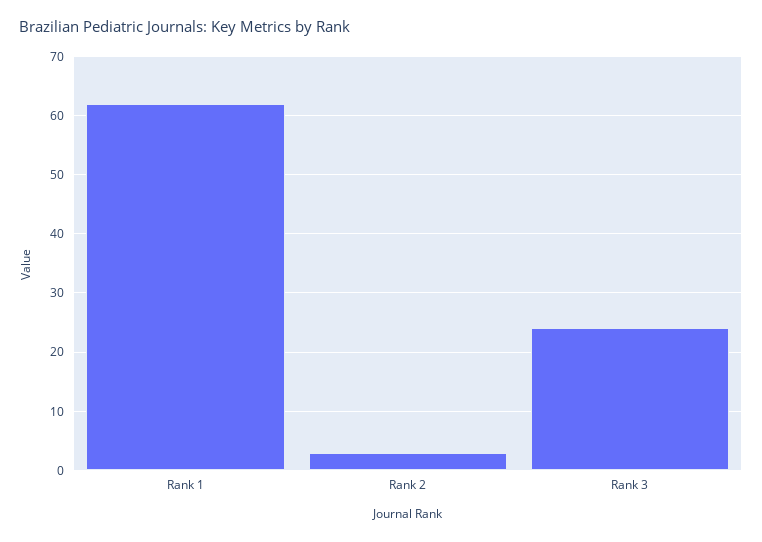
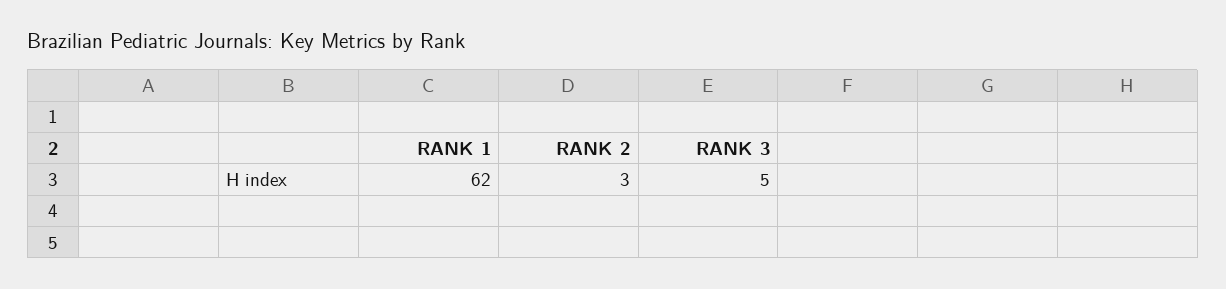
  {
    "Rank 1": 62,
    "Rank 2": 3,
-   "Rank 3": 25
+   "Rank 3": 5
  }

